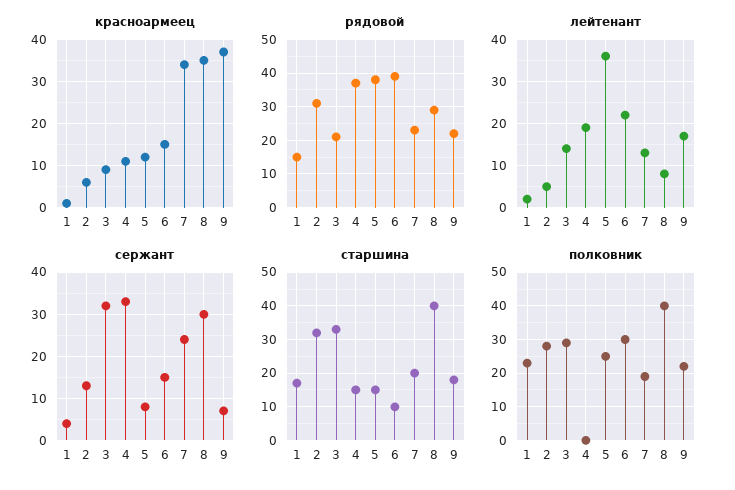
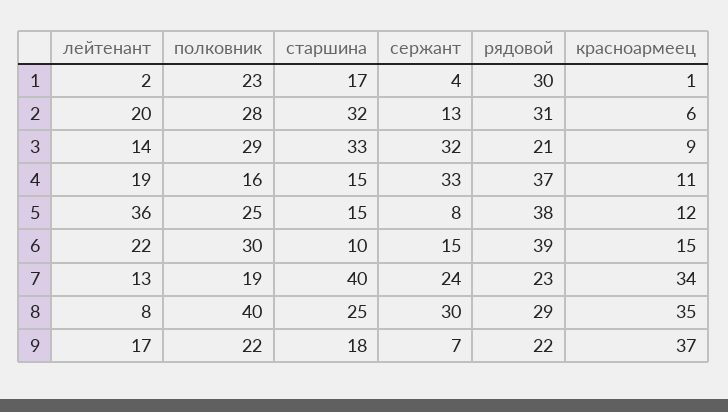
  {
    "красноармеец": {
      "1": 1,
      "2": 6,
      "3": 9,
      "4": 11,
      "5": 12,
      "6": 15,
      "7": 34,
      "8": 35,
      "9": 37
    },
    "рядовой": {
-     "1": 15,
+     "1": 30,
      "2": 31,
      "3": 21,
      "4": 37,
      "5": 38,
      "6": 39,
      "7": 23,
      "8": 29,
      "9": 22
    },
    "лейтенант": {
      "1": 2,
-     "2": 5,
+     "2": 20,
      "3": 14,
      "4": 19,
      "5": 36,
      "6": 22,
      "7": 13,
      "8": 8,
      "9": 17
    },
    "сержант": {
      "1": 4,
      "2": 13,
      "3": 32,
      "4": 33,
      "5": 8,
      "6": 15,
      "7": 24,
      "8": 30,
      "9": 7
    },
    "старшина": {
      "1": 17,
      "2": 32,
      "3": 33,
      "4": 15,
      "5": 15,
      "6": 10,
-     "7": 20,
+     "7": 40,
-     "8": 40,
+     "8": 25,
      "9": 18
    },
    "полковник": {
      "1": 23,
      "2": 28,
      "3": 29,
-     "4": 0,
+     "4": 16,
      "5": 25,
      "6": 30,
      "7": 19,
      "8": 40,
      "9": 22
    }
  }

